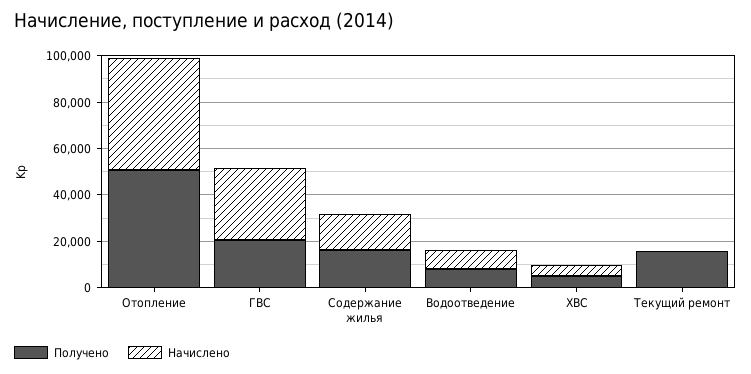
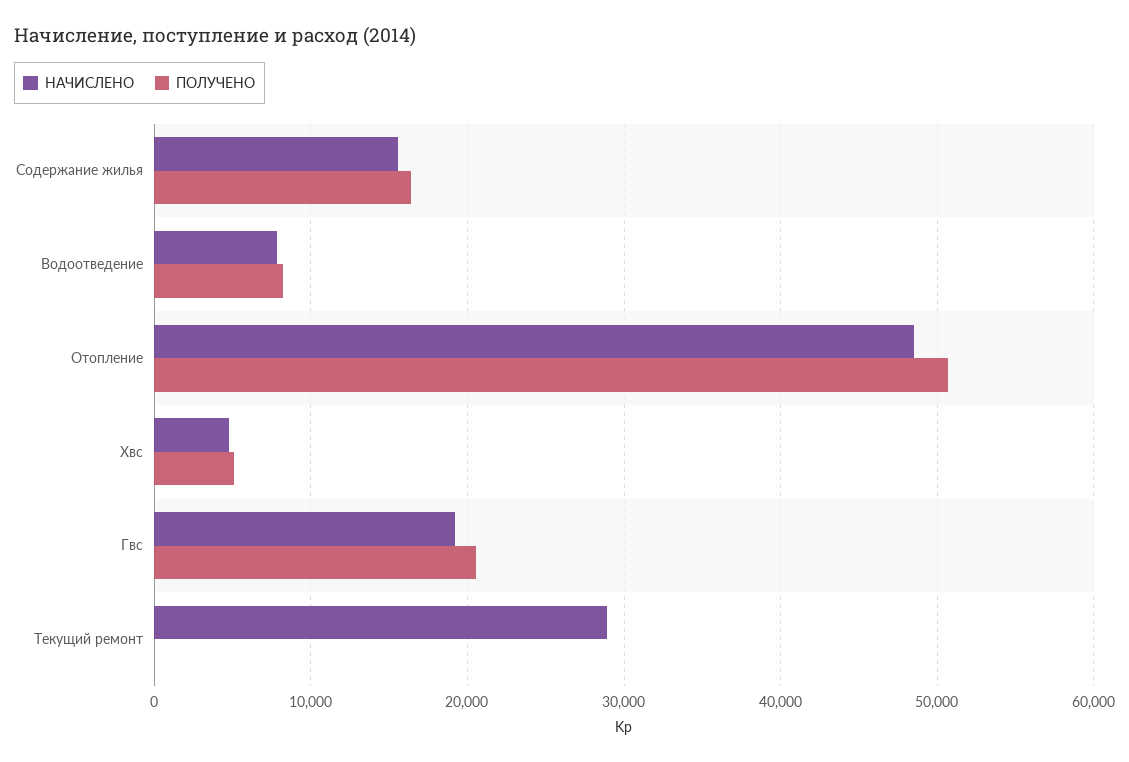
  {
    "Получено": {
      "Отопление": 51000,
      "ГВС": 21000,
      "Содержание жилья": 16000,
      "Водоотведение": 8000,
      "ХВС": 5000,
-     "Текущий ремонт": 15000
+     "Текущий ремонт": 0
    },
    "Начислено": {
      "Отопление": 49000,
-     "ГВС": 30000,
+     "ГВС": 19000,
      "Содержание жилья": 16000,
      "Водоотведение": 8000,
      "ХВС": 5000,
-     "Текущий ремонт": 0
+     "Текущий ремонт": 29000
    }
  }

